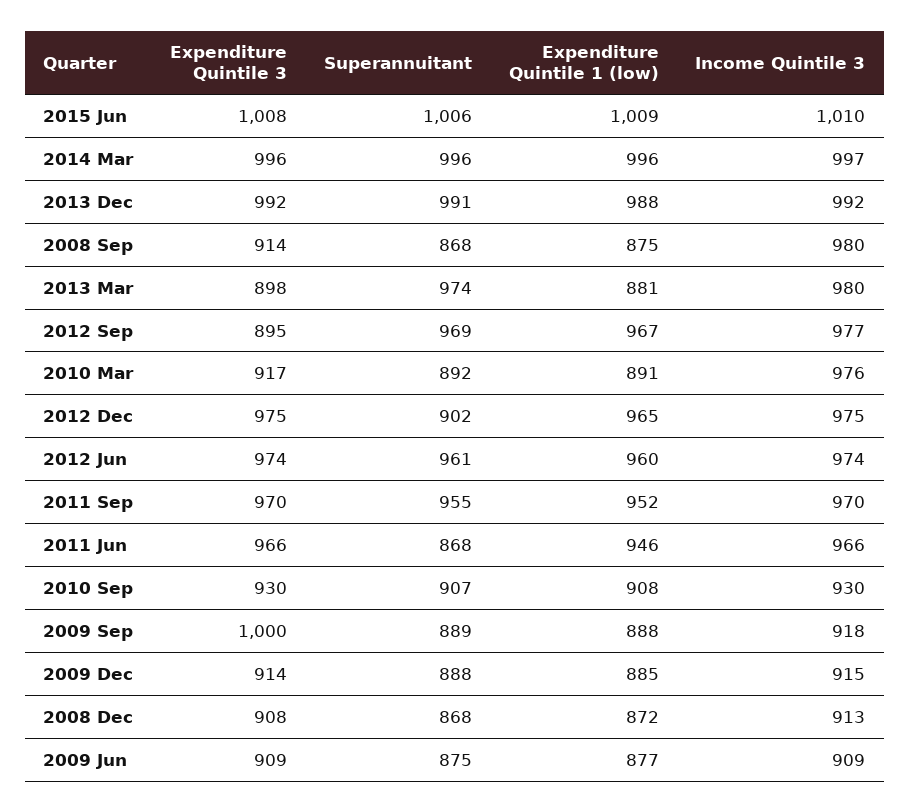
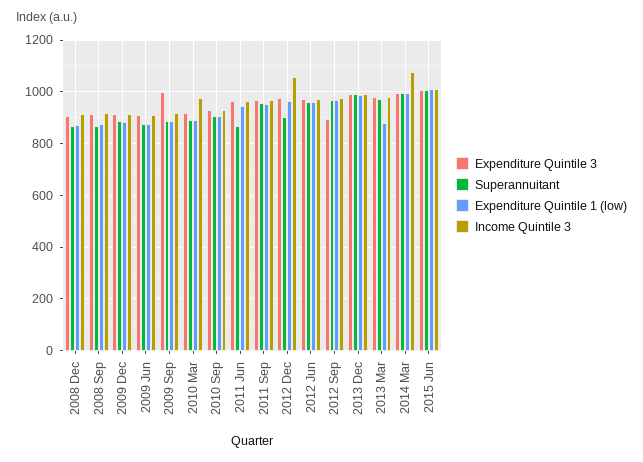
  {
    "Expenditure Quintile 3": {
      "2015 Jun": 1008,
      "2014 Mar": 996,
      "2013 Dec": 992,
      "2008 Sep": 914,
-     "2013 Mar": 898,
+     "2013 Mar": 975,
      "2012 Sep": 895,
      "2010 Mar": 917,
      "2012 Dec": 975,
      "2012 Jun": 974,
      "2011 Sep": 970,
      "2011 Jun": 966,
      "2010 Sep": 930,
      "2009 Sep": 1000,
      "2009 Dec": 914,
      "2008 Dec": 908,
      "2009 Jun": 909
    },
    "Superannuitant": {
      "2015 Jun": 1006,
      "2014 Mar": 996,
      "2013 Dec": 991,
      "2008 Sep": 868,
      "2013 Mar": 974,
      "2012 Sep": 969,
      "2010 Mar": 892,
      "2012 Dec": 902,
      "2012 Jun": 961,
      "2011 Sep": 955,
      "2011 Jun": 868,
      "2010 Sep": 907,
      "2009 Sep": 889,
      "2009 Dec": 888,
      "2008 Dec": 868,
      "2009 Jun": 875
    },
    "Expenditure Quintile 1 (low)": {
      "2015 Jun": 1009,
      "2014 Mar": 996,
      "2013 Dec": 988,
      "2008 Sep": 875,
      "2013 Mar": 881,
      "2012 Sep": 967,
      "2010 Mar": 891,
      "2012 Dec": 965,
      "2012 Jun": 960,
      "2011 Sep": 952,
      "2011 Jun": 946,
      "2010 Sep": 908,
      "2009 Sep": 888,
      "2009 Dec": 885,
      "2008 Dec": 872,
      "2009 Jun": 877
    },
    "Income Quintile 3": {
      "2015 Jun": 1010,
-     "2014 Mar": 997,
+     "2014 Mar": 1075,
      "2013 Dec": 992,
-     "2008 Sep": 980,
+     "2008 Sep": 925,
      "2013 Mar": 980,
      "2012 Sep": 977,
      "2010 Mar": 976,
-     "2012 Dec": 975,
+     "2012 Dec": 1050,
      "2012 Jun": 974,
      "2011 Sep": 970,
      "2011 Jun": 966,
      "2010 Sep": 930,
      "2009 Sep": 918,
      "2009 Dec": 915,
      "2008 Dec": 913,
      "2009 Jun": 909
    }
  }

